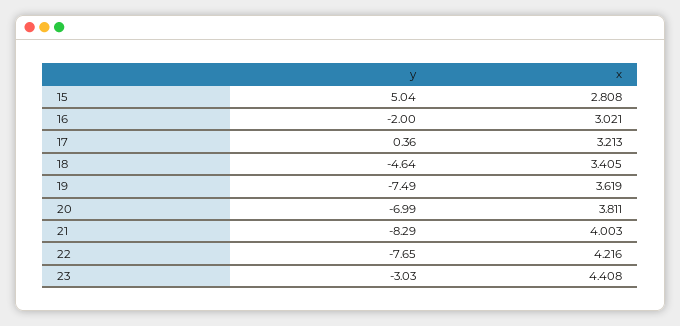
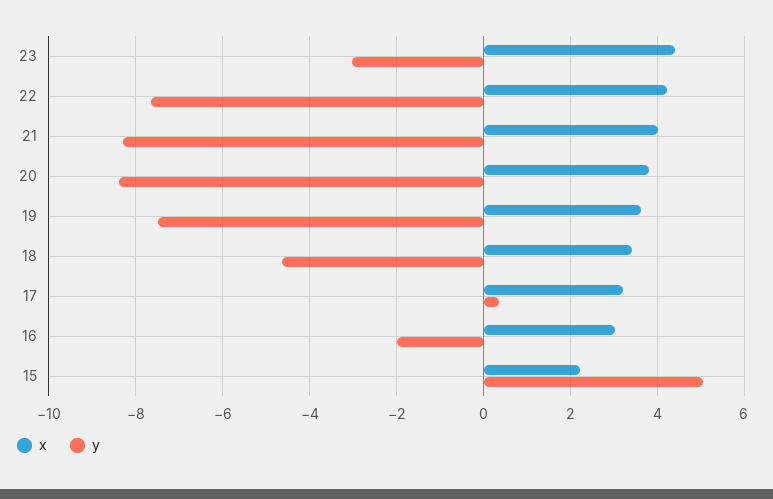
  {
    "y": {
      "15": 5.04,
      "16": -2,
      "17": 0.36,
      "18": -4.64,
      "19": -7.49,
-     "20": -6.99,
+     "20": -8.4,
      "21": -8.29,
      "22": -7.65,
      "23": -3.03
    },
    "x": {
-     "15": 2.808,
+     "15": 2.2,
      "16": 3.021,
      "17": 3.213,
      "18": 3.405,
      "19": 3.619,
      "20": 3.811,
      "21": 4.003,
      "22": 4.216,
      "23": 4.408
    }
  }

